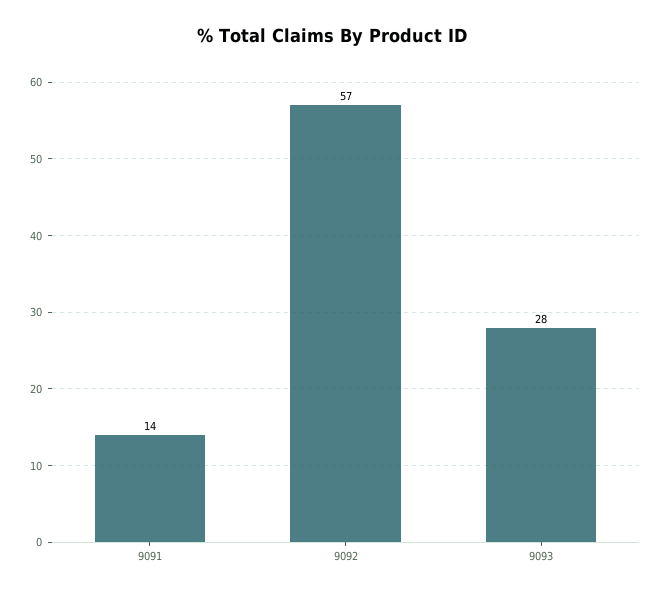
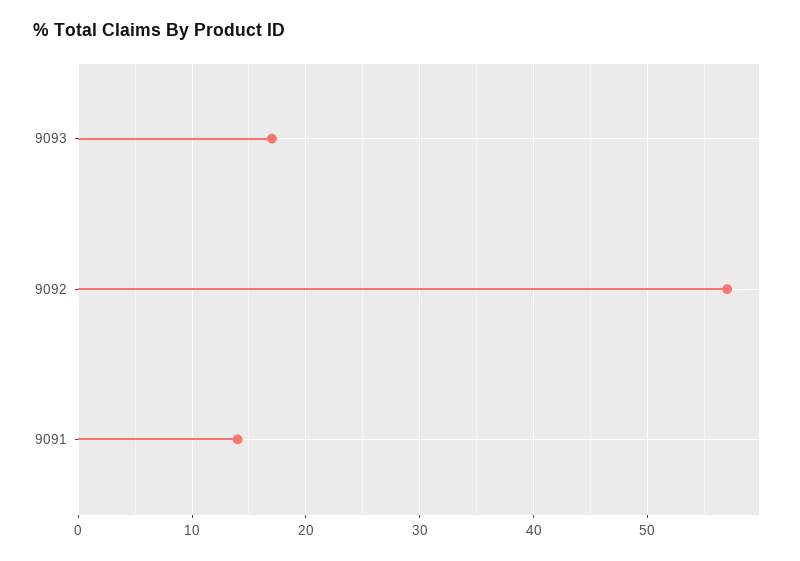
  {
    "9091": 14,
    "9092": 57,
-   "9093": 28
+   "9093": 17
  }

